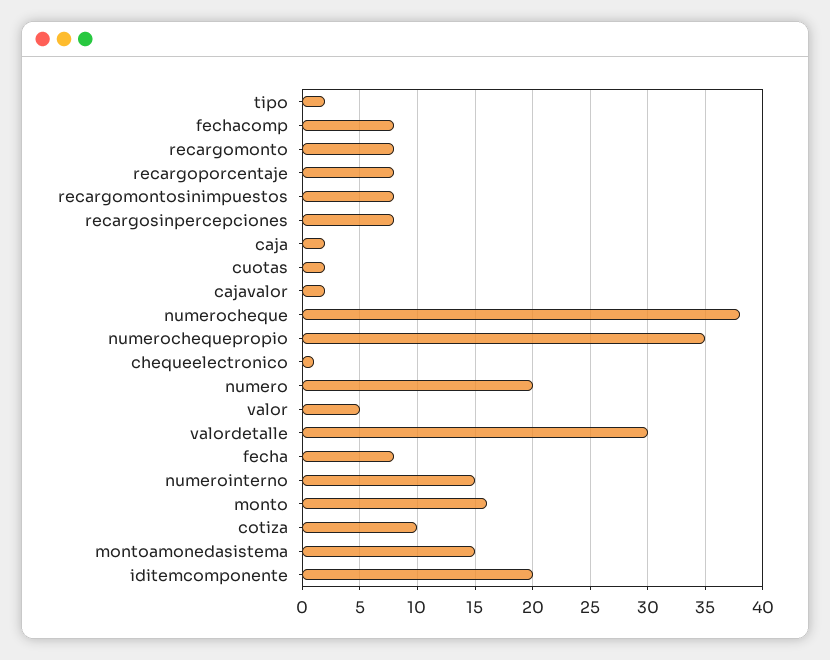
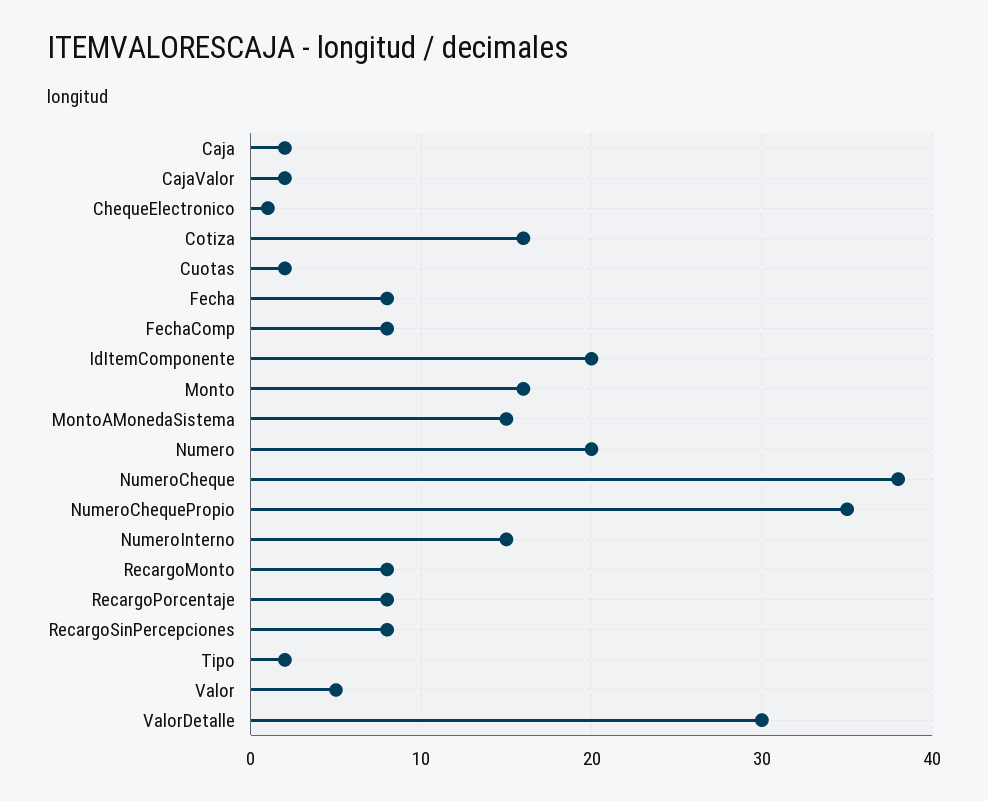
  {
    "tipo": 2,
    "fechacomp": 8,
    "recargomonto": 8,
    "recargoporcentaje": 8,
-   "recargomontosinimpuestos": 8,
    "recargosinpercepciones": 8,
    "caja": 2,
    "cuotas": 2,
    "cajavalor": 2,
    "numerocheque": 38,
    "numerochequepropio": 35,
    "chequeelectronico": 1,
    "numero": 20,
    "valor": 5,
    "valordetalle": 30,
    "fecha": 8,
    "numerointerno": 15,
    "monto": 16,
-   "cotiza": 10,
+   "cotiza": 16,
    "montoamonedasistema": 15,
    "iditemcomponente": 20
  }

